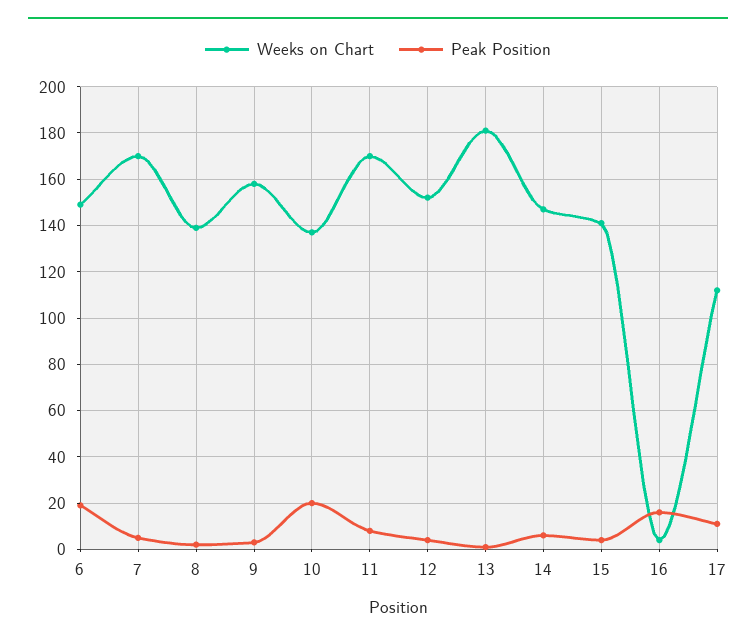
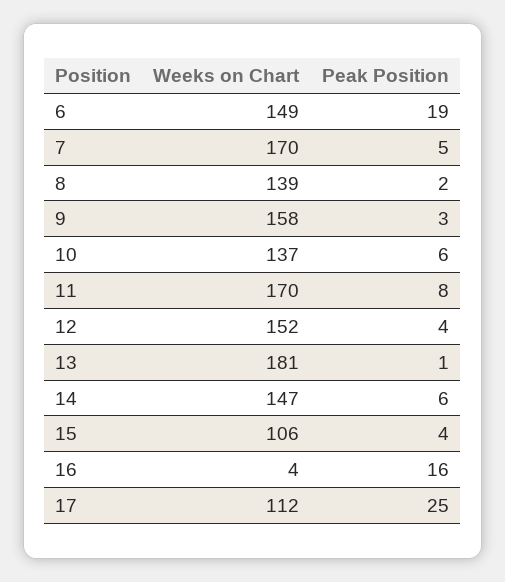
  {
    "Weeks on Chart": {
      "6": 149,
      "7": 170,
      "8": 139,
      "9": 158,
      "10": 137,
      "11": 170,
      "12": 152,
      "13": 181,
      "14": 147,
-     "15": 140,
+     "15": 106,
      "16": 4,
      "17": 112
    },
    "Peak Position": {
      "6": 19,
      "7": 5,
      "8": 2,
      "9": 3,
-     "10": 20,
+     "10": 6,
      "11": 8,
      "12": 4,
      "13": 1,
      "14": 6,
      "15": 4,
      "16": 16,
-     "17": 10
+     "17": 25
    }
  }

